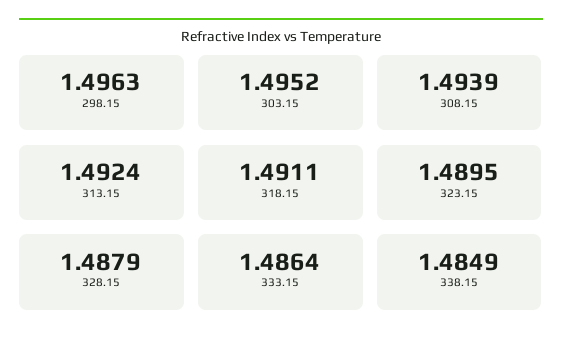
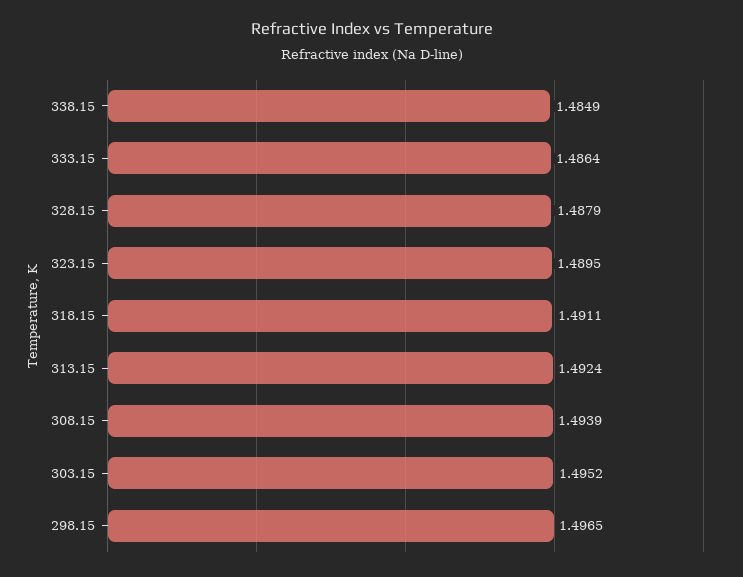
  {
-   "298.15": 1.4963,
+   "298.15": 1.4965,
    "303.15": 1.4952,
    "308.15": 1.4939,
    "313.15": 1.4924,
    "318.15": 1.4911,
    "323.15": 1.4895,
    "328.15": 1.4879,
    "333.15": 1.4864,
    "338.15": 1.4849
  }

